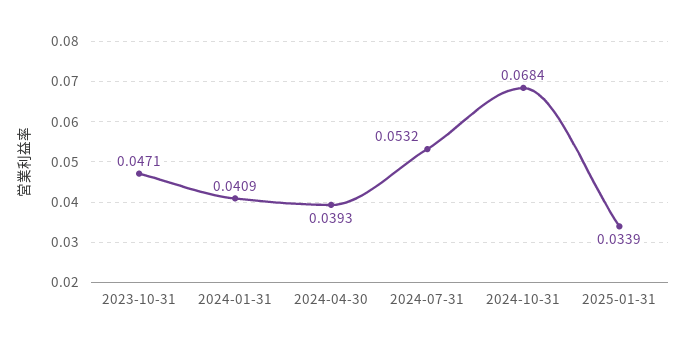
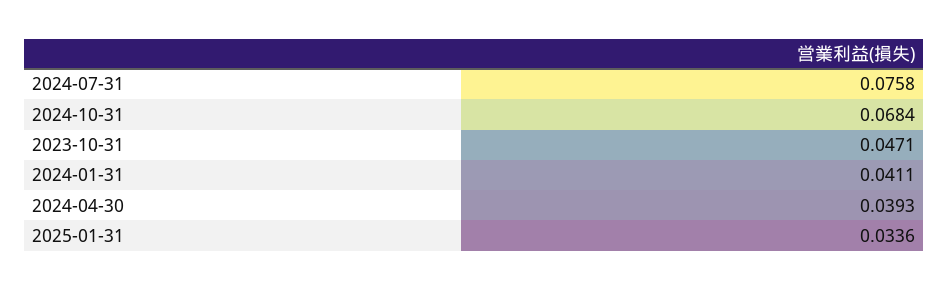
  {
    "2023-10-31": 0.0471,
-   "2024-01-31": 0.0409,
+   "2024-01-31": 0.0411,
    "2024-04-30": 0.0393,
-   "2024-07-31": 0.0532,
+   "2024-07-31": 0.0758,
    "2024-10-31": 0.0684,
-   "2025-01-31": 0.0339
+   "2025-01-31": 0.0336
  }

